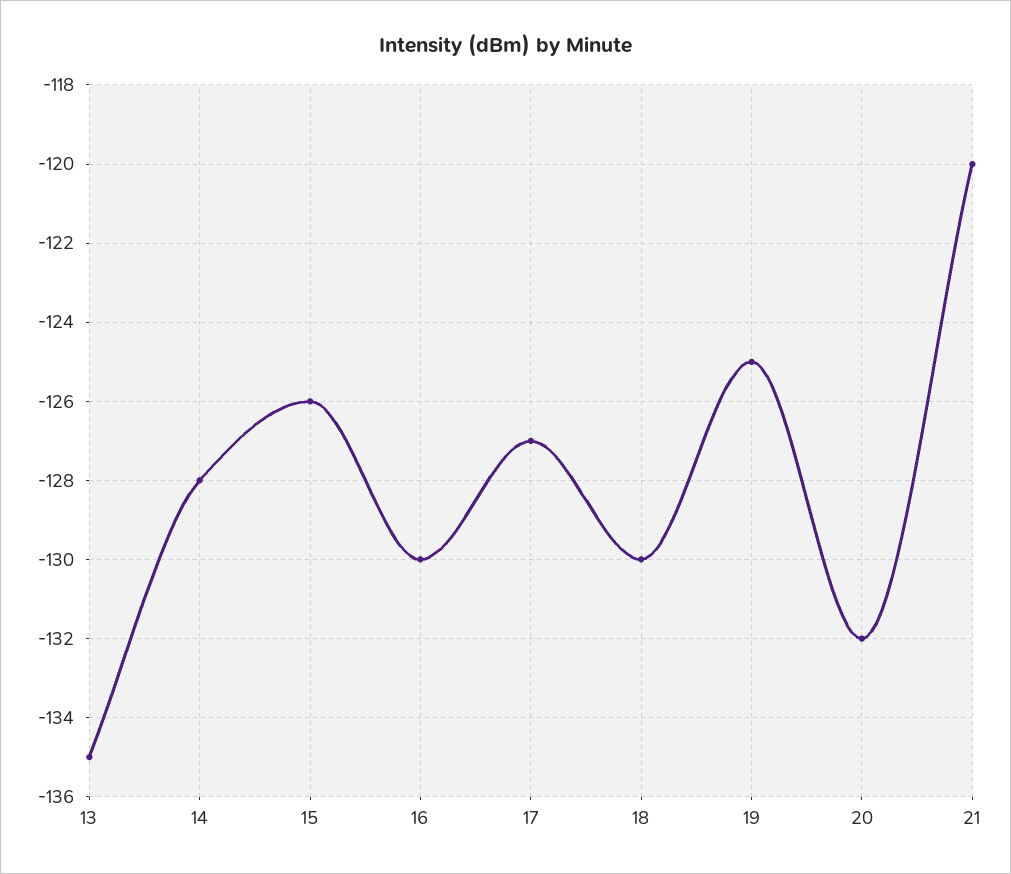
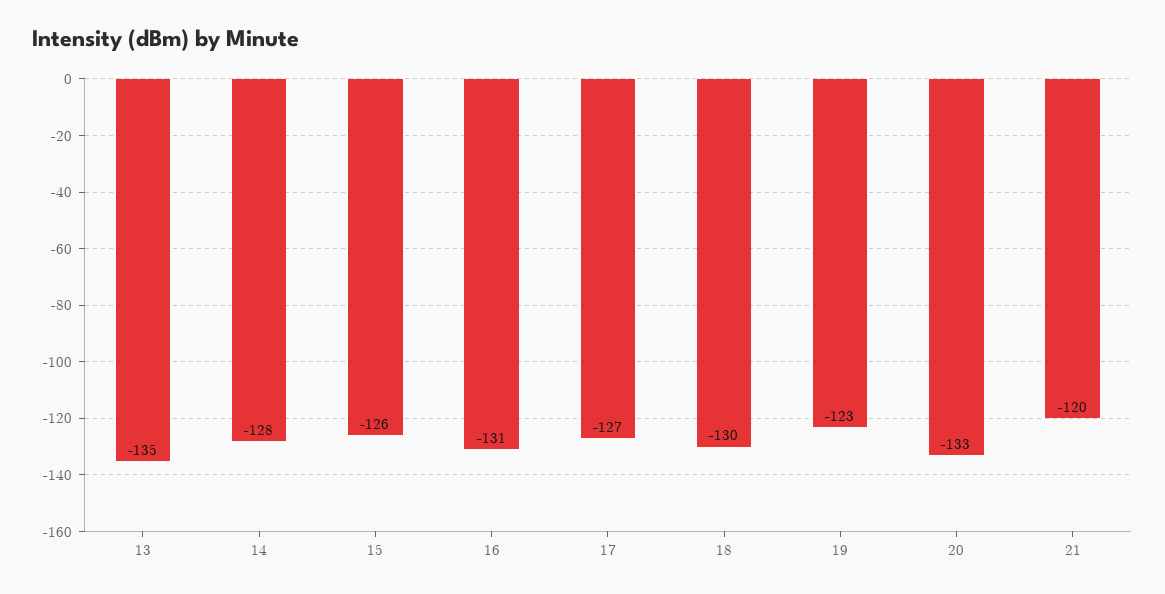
  {
    "13": -135,
    "14": -128,
    "15": -126,
-   "16": -130,
+   "16": -131,
    "17": -127,
    "18": -130,
-   "19": -125,
+   "19": -123,
-   "20": -132,
+   "20": -133,
    "21": -120
  }

